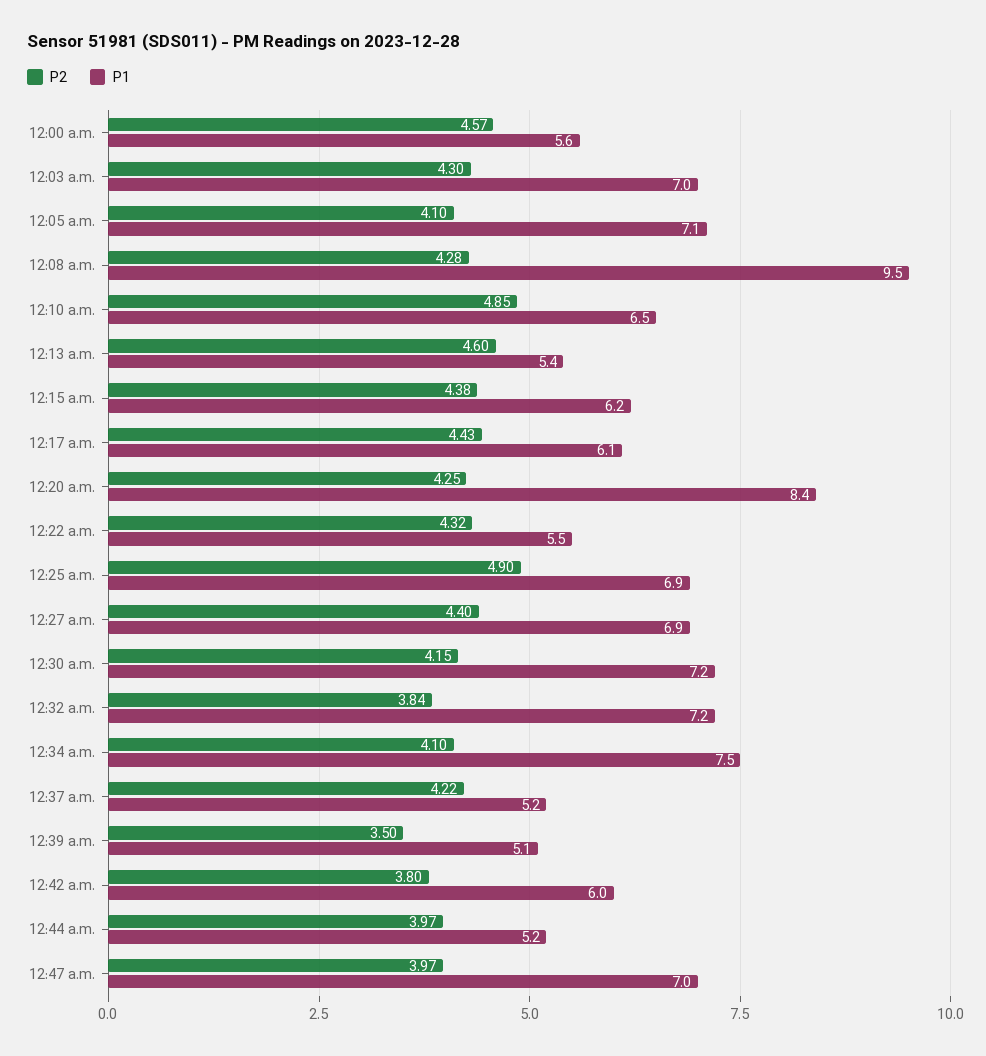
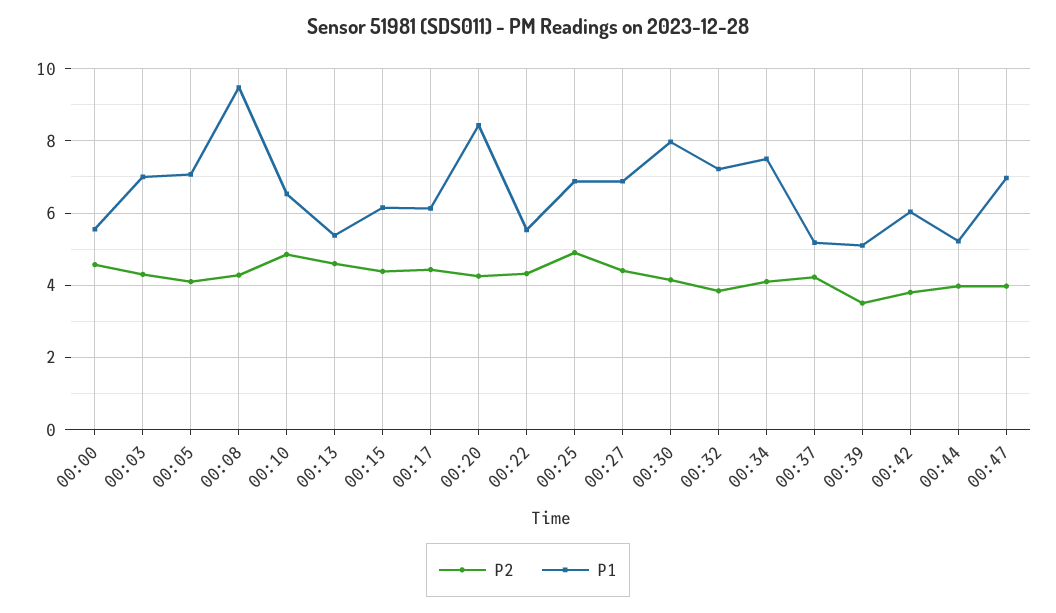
  {
    "P2": {
      "12:00 a.m.": 4.57,
      "12:03 a.m.": 4.3,
      "12:05 a.m.": 4.1,
      "12:08 a.m.": 4.28,
      "12:10 a.m.": 4.85,
      "12:13 a.m.": 4.6,
      "12:15 a.m.": 4.38,
      "12:17 a.m.": 4.43,
      "12:20 a.m.": 4.25,
      "12:22 a.m.": 4.32,
      "12:25 a.m.": 4.9,
      "12:27 a.m.": 4.4,
      "12:30 a.m.": 4.15,
      "12:32 a.m.": 3.84,
      "12:34 a.m.": 4.1,
      "12:37 a.m.": 4.22,
      "12:39 a.m.": 3.5,
      "12:42 a.m.": 3.8,
      "12:44 a.m.": 3.97,
      "12:47 a.m.": 3.97
    },
    "P1": {
      "12:00 a.m.": 5.6,
      "12:03 a.m.": 7,
      "12:05 a.m.": 7.1,
      "12:08 a.m.": 9.5,
      "12:10 a.m.": 6.5,
      "12:13 a.m.": 5.4,
      "12:15 a.m.": 6.2,
      "12:17 a.m.": 6.1,
      "12:20 a.m.": 8.4,
      "12:22 a.m.": 5.5,
      "12:25 a.m.": 6.9,
      "12:27 a.m.": 6.9,
-     "12:30 a.m.": 7.2,
+     "12:30 a.m.": 8,
      "12:32 a.m.": 7.2,
      "12:34 a.m.": 7.5,
      "12:37 a.m.": 5.2,
      "12:39 a.m.": 5.1,
      "12:42 a.m.": 6,
      "12:44 a.m.": 5.2,
      "12:47 a.m.": 7
    }
  }

